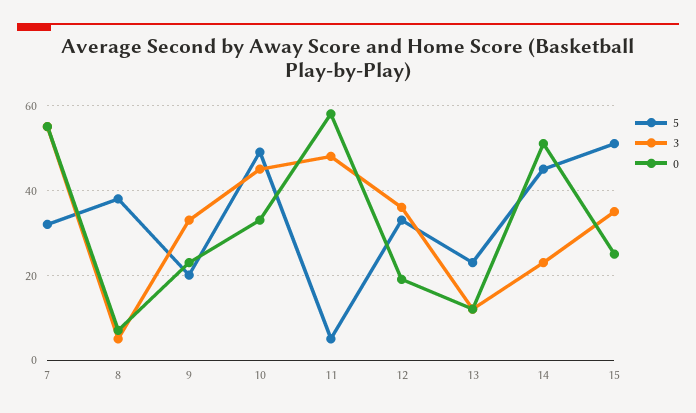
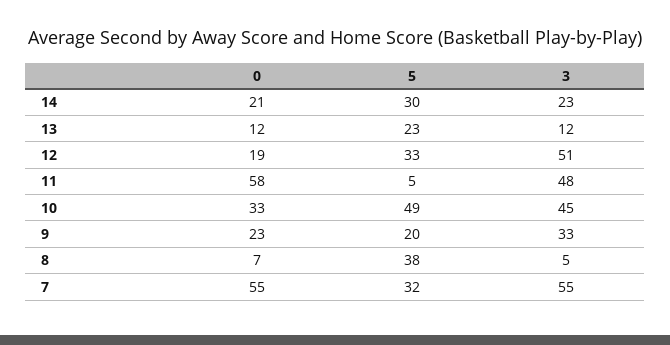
  {
    "5": {
      "7": 32,
      "8": 38,
      "9": 20,
      "10": 49,
      "11": 5,
      "12": 33,
      "13": 23,
-     "14": 45,
+     "14": 30
-     "15": 50
    },
    "3": {
      "7": 55,
      "8": 5,
      "9": 33,
      "10": 45,
      "11": 48,
-     "12": 35,
+     "12": 51,
      "13": 12,
-     "14": 23,
+     "14": 23
-     "15": 35
    },
    "0": {
      "7": 55,
      "8": 7,
      "9": 23,
      "10": 33,
      "11": 58,
      "12": 19,
      "13": 12,
-     "14": 50,
+     "14": 21
-     "15": 25
    }
  }

